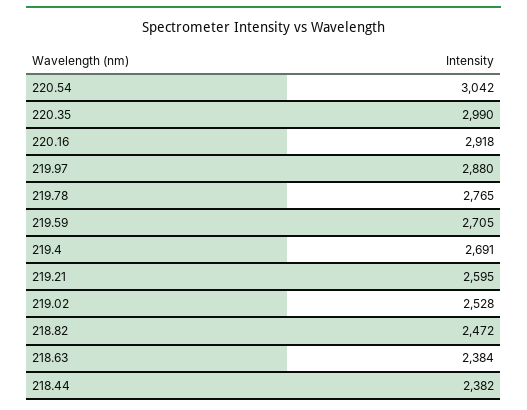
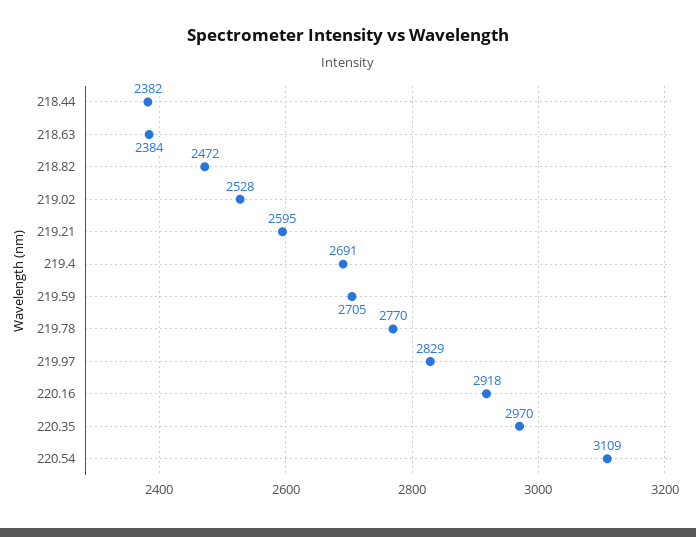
  {
-   "220.54": 3042,
+   "220.54": 3109,
-   "220.35": 2990,
+   "220.35": 2970,
    "220.16": 2918,
-   "219.97": 2880,
+   "219.97": 2829,
-   "219.78": 2765,
+   "219.78": 2770,
    "219.59": 2705,
    "219.4": 2691,
    "219.21": 2595,
    "219.02": 2528,
    "218.82": 2472,
    "218.63": 2384,
    "218.44": 2382
  }

